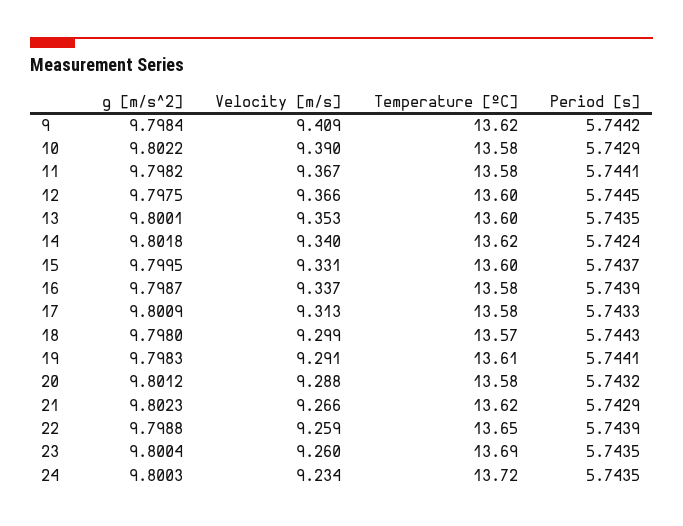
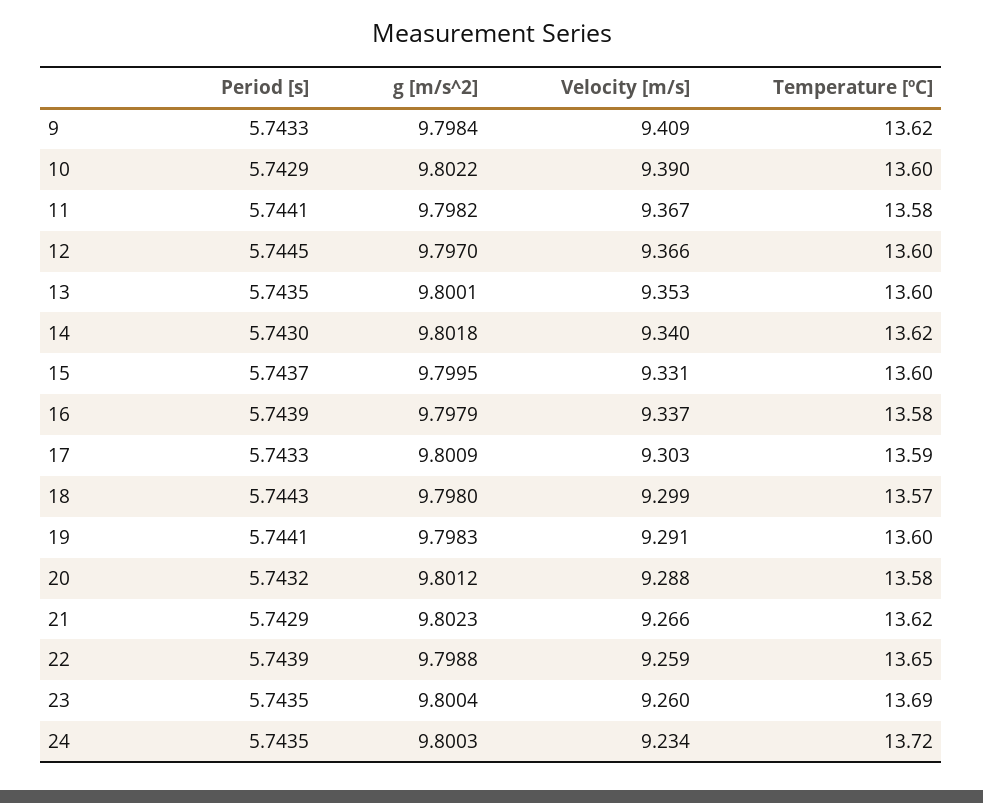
  {
    "g [m/s^2]": {
      "9": 9.7984,
      "10": 9.8022,
      "11": 9.7982,
-     "12": 9.7975,
+     "12": 9.797,
      "13": 9.8001,
      "14": 9.8018,
      "15": 9.7995,
-     "16": 9.7987,
+     "16": 9.7979,
      "17": 9.8009,
      "18": 9.798,
      "19": 9.7983,
      "20": 9.8012,
      "21": 9.8023,
      "22": 9.7988,
      "23": 9.8004,
      "24": 9.8003
    },
    "Velocity [m/s]": {
      "9": 9.409,
      "10": 9.39,
      "11": 9.367,
      "12": 9.366,
      "13": 9.353,
      "14": 9.34,
      "15": 9.331,
      "16": 9.337,
-     "17": 9.313,
+     "17": 9.303,
      "18": 9.299,
      "19": 9.291,
      "20": 9.288,
      "21": 9.266,
      "22": 9.259,
      "23": 9.26,
      "24": 9.234
    },
    "Temperature [ºC]": {
      "9": 13.62,
-     "10": 13.58,
+     "10": 13.6,
      "11": 13.58,
      "12": 13.6,
      "13": 13.6,
      "14": 13.62,
      "15": 13.6,
      "16": 13.58,
-     "17": 13.58,
+     "17": 13.59,
      "18": 13.57,
-     "19": 13.61,
+     "19": 13.6,
      "20": 13.58,
      "21": 13.62,
      "22": 13.65,
      "23": 13.69,
      "24": 13.72
    },
    "Period [s]": {
-     "9": 5.7442,
+     "9": 5.7433,
      "10": 5.7429,
      "11": 5.7441,
      "12": 5.7445,
      "13": 5.7435,
-     "14": 5.7424,
+     "14": 5.743,
      "15": 5.7437,
      "16": 5.7439,
      "17": 5.7433,
      "18": 5.7443,
      "19": 5.7441,
      "20": 5.7432,
      "21": 5.7429,
      "22": 5.7439,
      "23": 5.7435,
      "24": 5.7435
    }
  }

